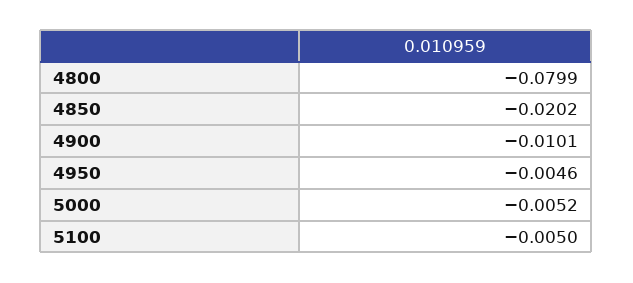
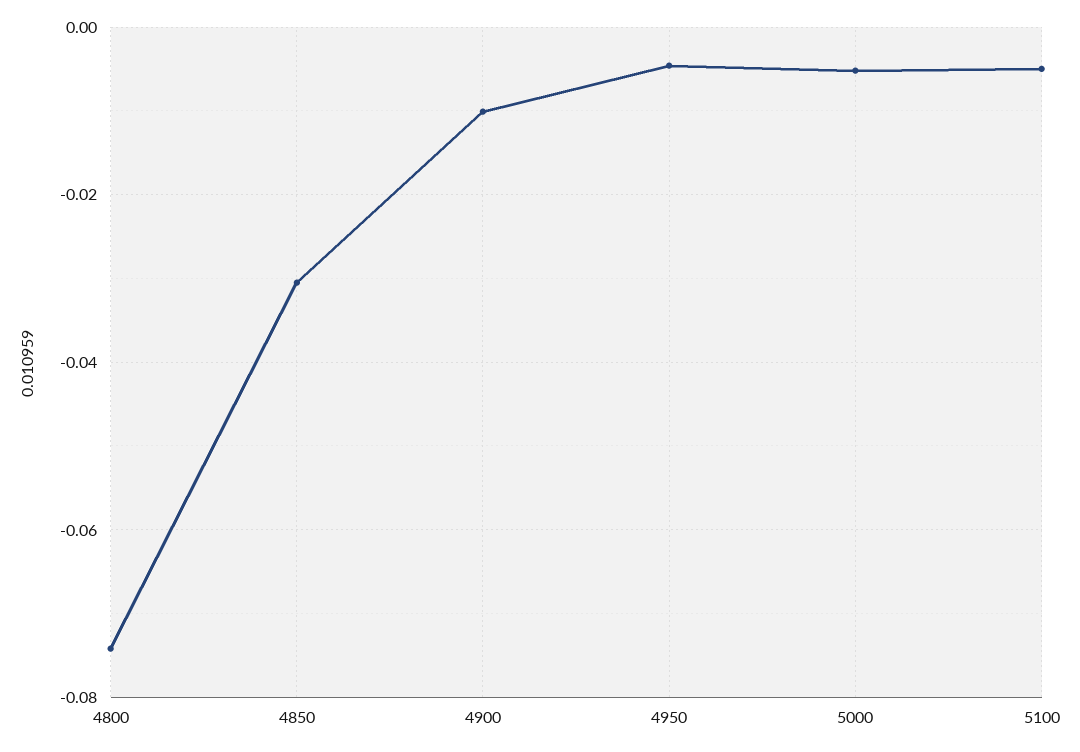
  {
-   "4800": -0.0799,
+   "4800": -0.074,
-   "4850": -0.0202,
+   "4850": -0.03,
    "4900": -0.0101,
    "4950": -0.0046,
    "5000": -0.0052,
    "5100": -0.005
  }

